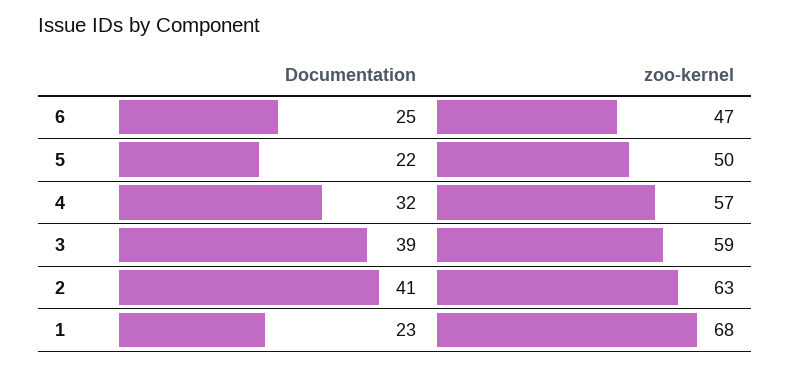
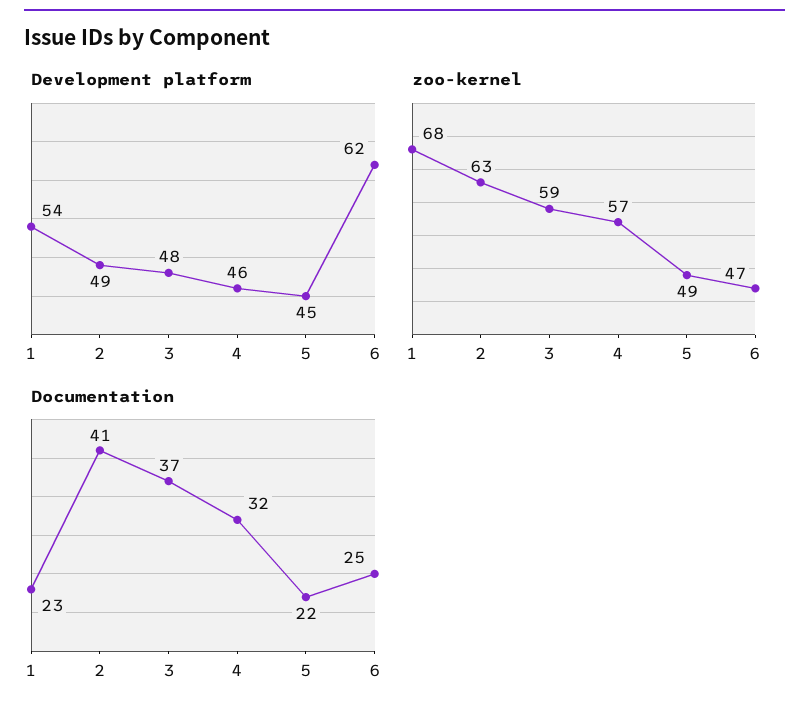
  {
    "Documentation": {
      "6": 25,
      "5": 22,
      "4": 32,
-     "3": 39,
+     "3": 37,
      "2": 41,
      "1": 23
    },
    "zoo-kernel": {
      "6": 47,
-     "5": 50,
+     "5": 49,
      "4": 57,
      "3": 59,
      "2": 63,
      "1": 68
-   }
+   },
+   "Development platform": {
+     "1": 54,
+     "2": 49,
+     "3": 48,
+     "4": 46,
+     "5": 45,
+     "6": 62
+   }
  }

